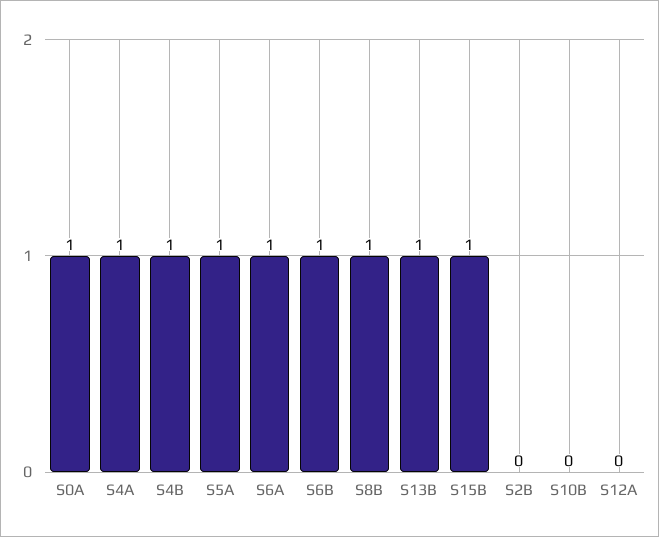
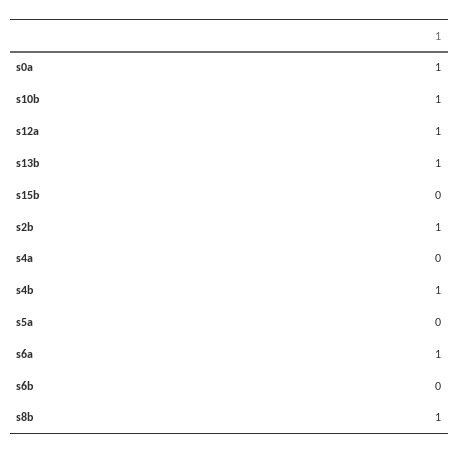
  {
    "S0A": 1,
-   "S4A": 1,
+   "S4A": 0,
    "S4B": 1,
-   "S5A": 1,
+   "S5A": 0,
    "S6A": 1,
-   "S6B": 1,
+   "S6B": 0,
    "S8B": 1,
    "S13B": 1,
-   "S15B": 1,
+   "S15B": 0,
-   "S2B": 0,
+   "S2B": 1,
-   "S10B": 0,
+   "S10B": 1,
-   "S12A": 0
+   "S12A": 1
  }

